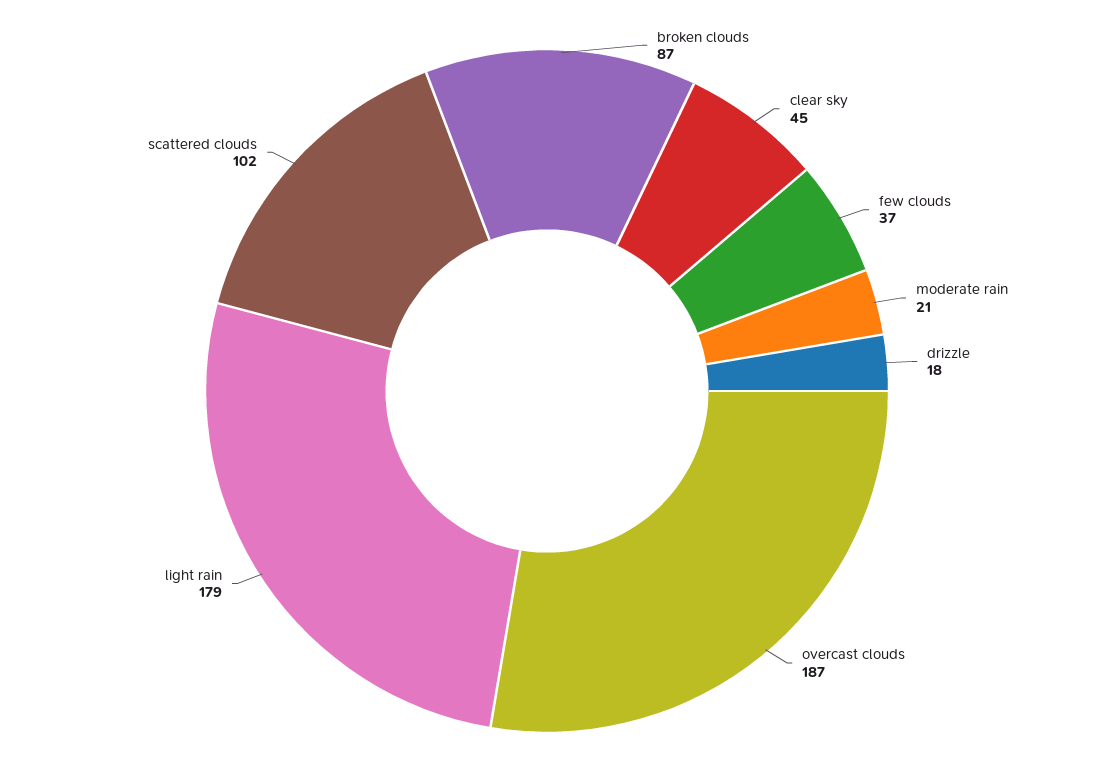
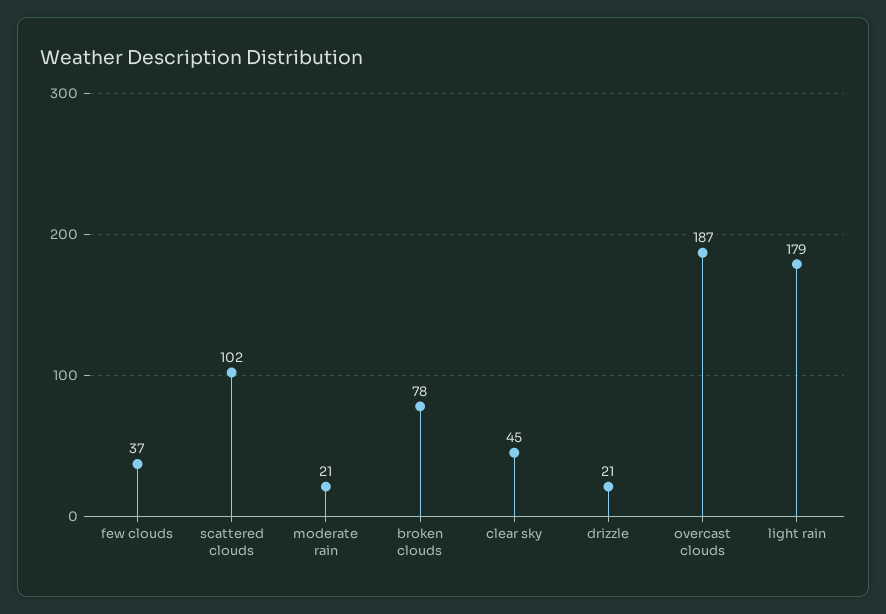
  {
-   "broken clouds": 87,
+   "broken clouds": 78,
    "clear sky": 45,
    "few clouds": 37,
    "moderate rain": 21,
-   "drizzle": 18,
+   "drizzle": 21,
    "overcast clouds": 187,
    "light rain": 179,
    "scattered clouds": 102
  }

